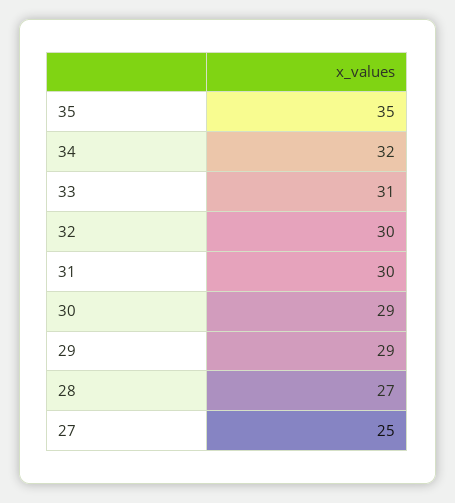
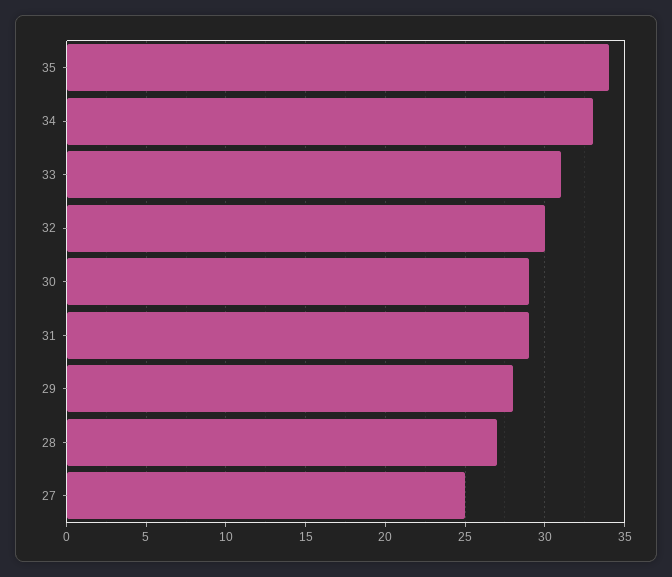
  {
-   "35": 35,
+   "35": 34,
-   "34": 32,
+   "34": 33,
    "33": 31,
    "32": 30,
-   "31": 30,
+   "31": 29,
    "30": 29,
-   "29": 29,
+   "29": 28,
    "28": 27,
    "27": 25
  }

